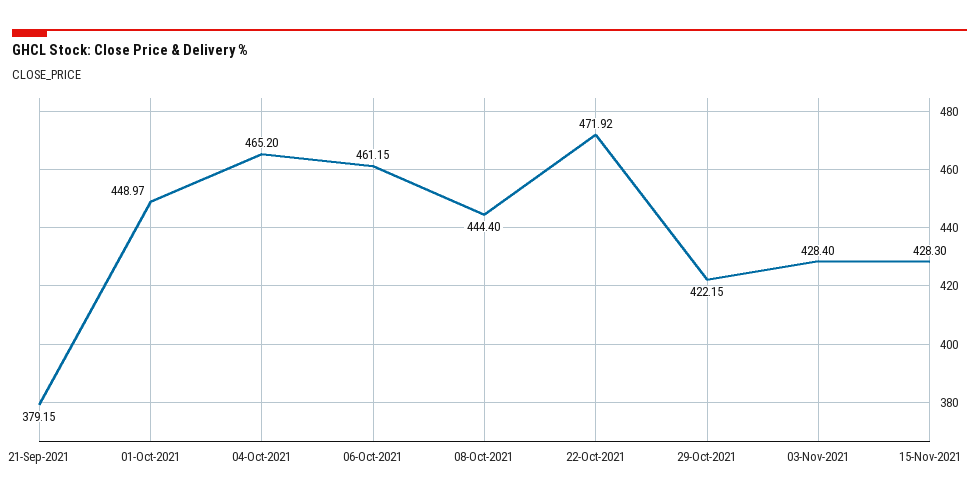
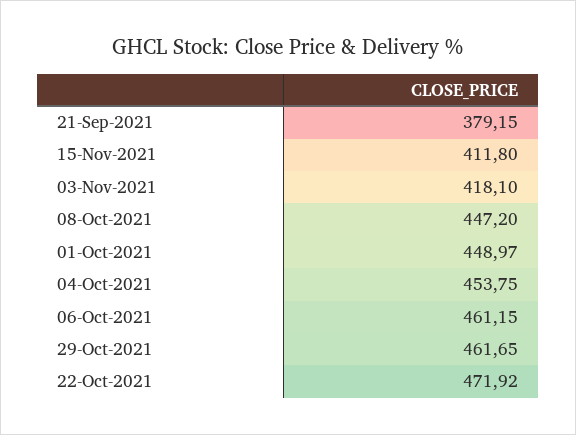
  {
    "21-Sep-2021": 379.15,
    "01-Oct-2021": 448.97,
-   "04-Oct-2021": 465.2,
+   "04-Oct-2021": 453.75,
    "06-Oct-2021": 461.15,
-   "08-Oct-2021": 444.4,
+   "08-Oct-2021": 447.2,
    "22-Oct-2021": 471.92,
-   "29-Oct-2021": 422.15,
+   "29-Oct-2021": 461.65,
-   "03-Nov-2021": 428.4,
+   "03-Nov-2021": 418.1,
-   "15-Nov-2021": 428.3
+   "15-Nov-2021": 411.8
  }

